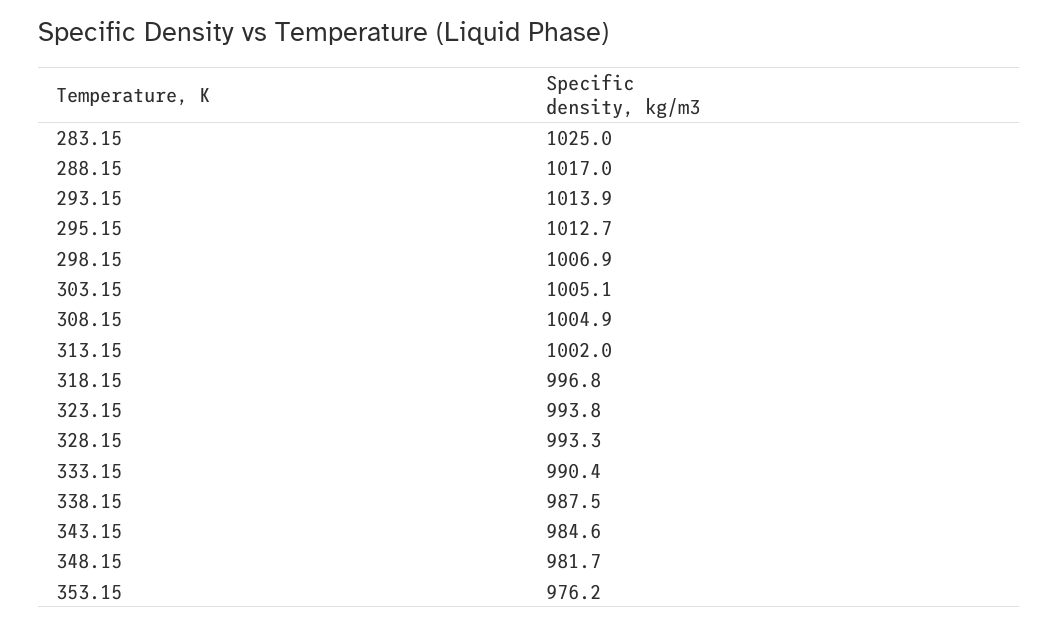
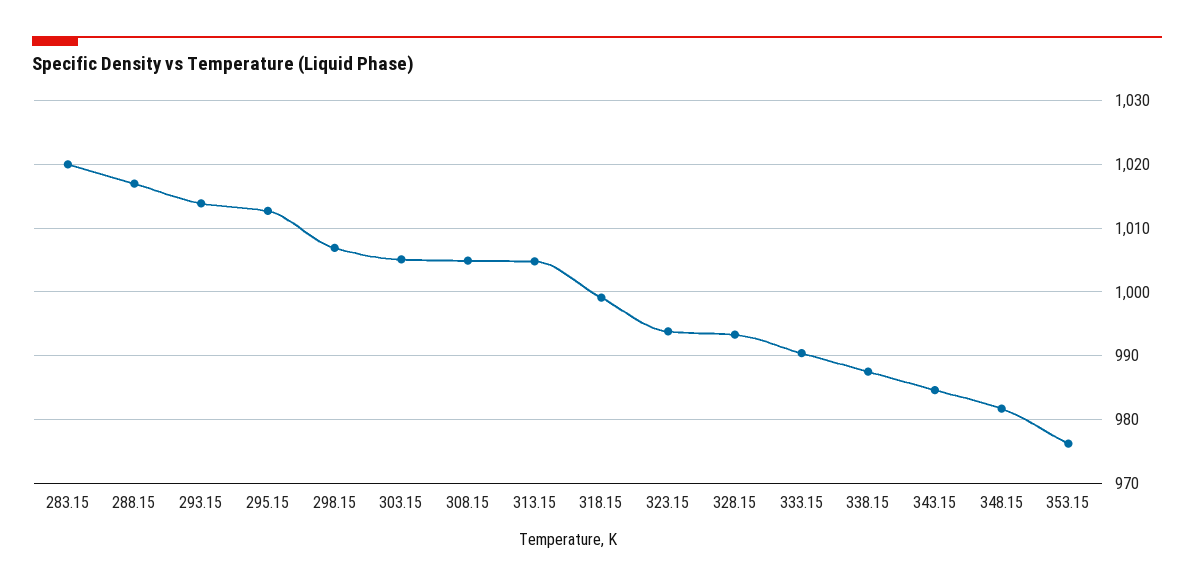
  {
-   "283.15": 1025,
+   "283.15": 1020,
    "288.15": 1017,
    "293.15": 1013.9,
    "295.15": 1012.7,
    "298.15": 1006.9,
    "303.15": 1005.1,
    "308.15": 1004.9,
-   "313.15": 1002,
+   "313.15": 1005,
-   "318.15": 996.8,
+   "318.15": 999,
    "323.15": 993.8,
    "328.15": 993.3,
    "333.15": 990.4,
    "338.15": 987.5,
    "343.15": 984.6,
    "348.15": 981.7,
    "353.15": 976.2
  }

